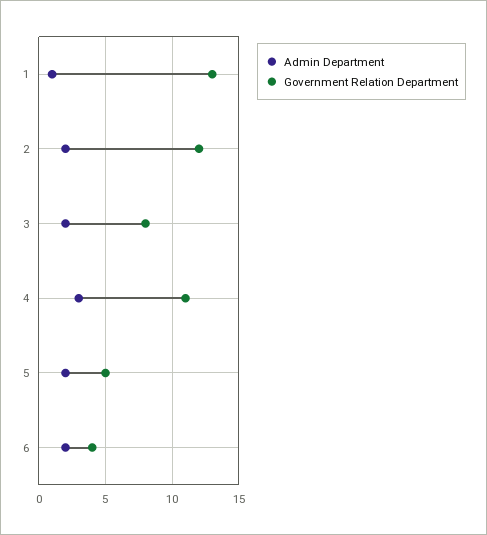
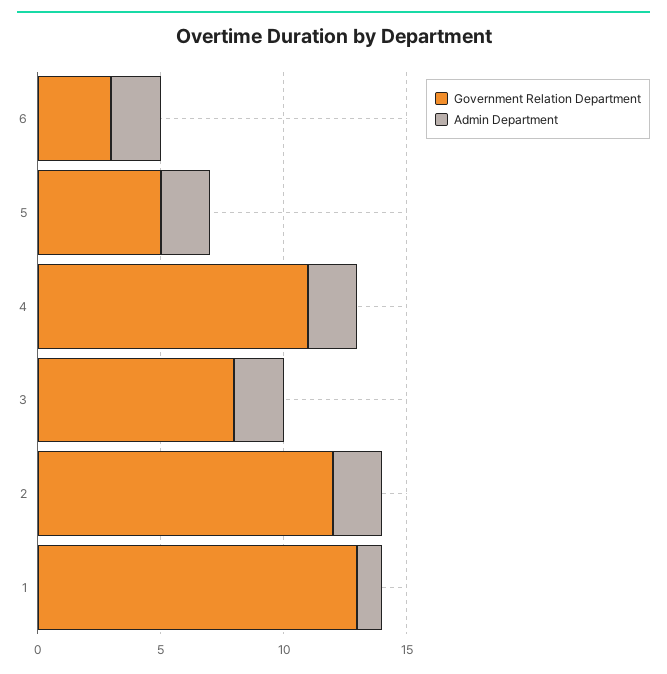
  {
    "Admin Department": {
      "1": 1,
      "2": 2,
      "3": 2,
-     "4": 3,
+     "4": 2,
      "5": 2,
      "6": 2
    },
    "Government Relation Department": {
      "1": 13,
      "2": 12,
      "3": 8,
      "4": 11,
      "5": 5,
-     "6": 4
+     "6": 3
    }
  }

